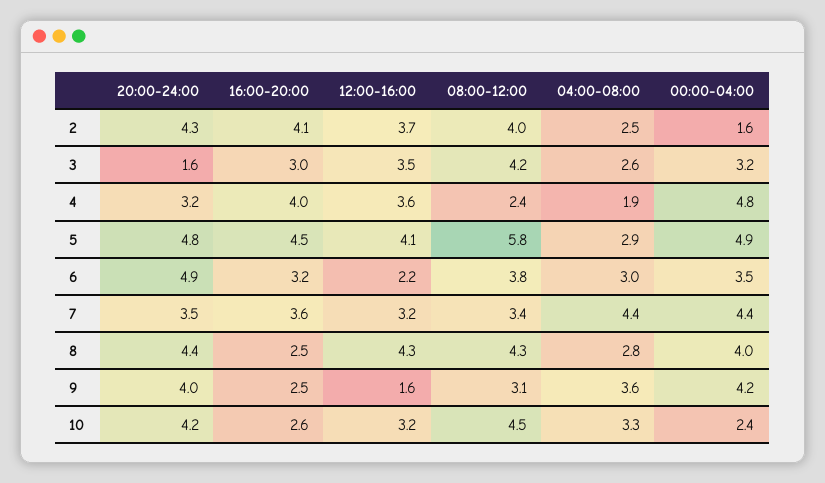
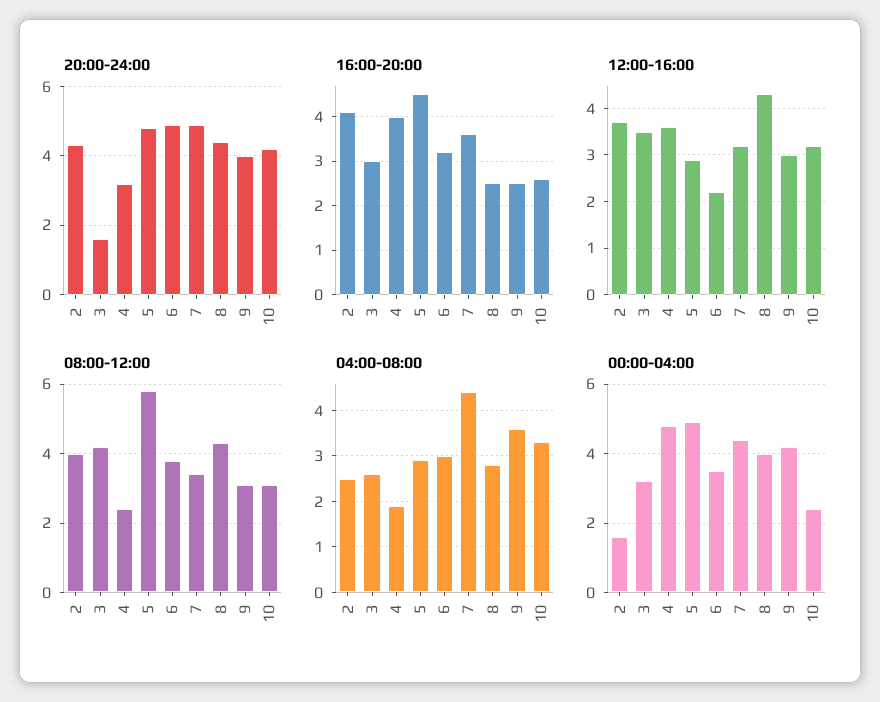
  {
    "20:00-24:00": {
      "2": 4.3,
      "3": 1.6,
      "4": 3.2,
      "5": 4.8,
      "6": 4.9,
-     "7": 3.5,
+     "7": 5,
      "8": 4.4,
      "9": 4,
      "10": 4.2
    },
    "16:00-20:00": {
      "2": 4.1,
      "3": 3,
      "4": 4,
      "5": 4.5,
      "6": 3.2,
      "7": 3.6,
      "8": 2.5,
      "9": 2.5,
      "10": 2.6
    },
    "12:00-16:00": {
      "2": 3.7,
      "3": 3.5,
      "4": 3.6,
-     "5": 4.1,
+     "5": 3,
      "6": 2.2,
      "7": 3.2,
      "8": 4.3,
-     "9": 1.6,
+     "9": 3,
      "10": 3.2
    },
    "08:00-12:00": {
      "2": 4,
      "3": 4.2,
      "4": 2.4,
      "5": 5.8,
      "6": 3.8,
      "7": 3.4,
      "8": 4.3,
      "9": 3.1,
-     "10": 4.5
+     "10": 3
    },
    "04:00-08:00": {
      "2": 2.5,
      "3": 2.6,
      "4": 1.9,
      "5": 2.9,
      "6": 3,
      "7": 4.4,
      "8": 2.8,
      "9": 3.6,
      "10": 3.3
    },
    "00:00-04:00": {
      "2": 1.6,
      "3": 3.2,
      "4": 4.8,
      "5": 4.9,
      "6": 3.5,
      "7": 4.4,
      "8": 4,
      "9": 4.2,
      "10": 2.4
    }
  }

